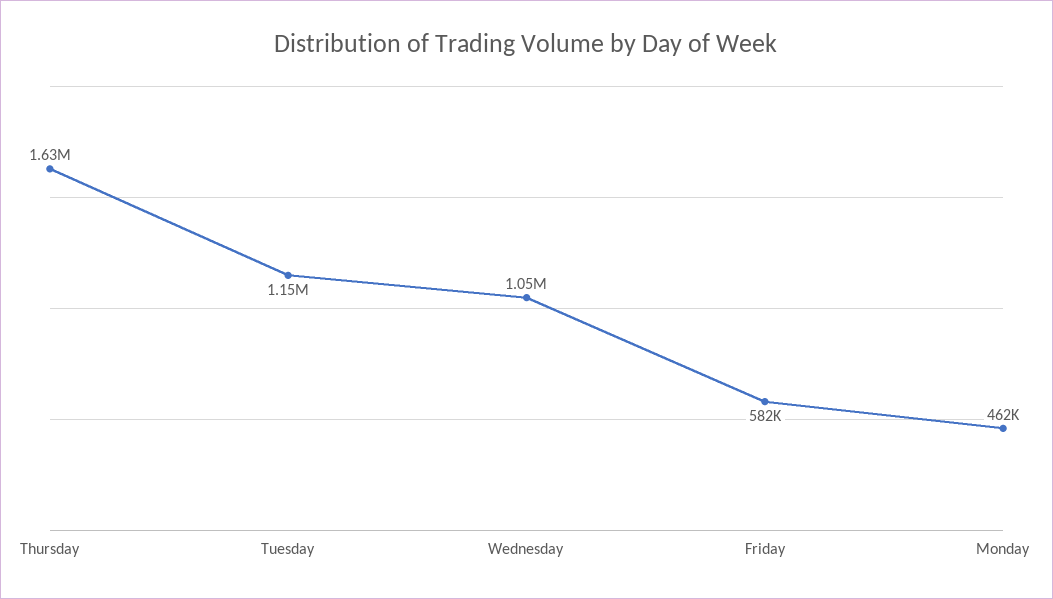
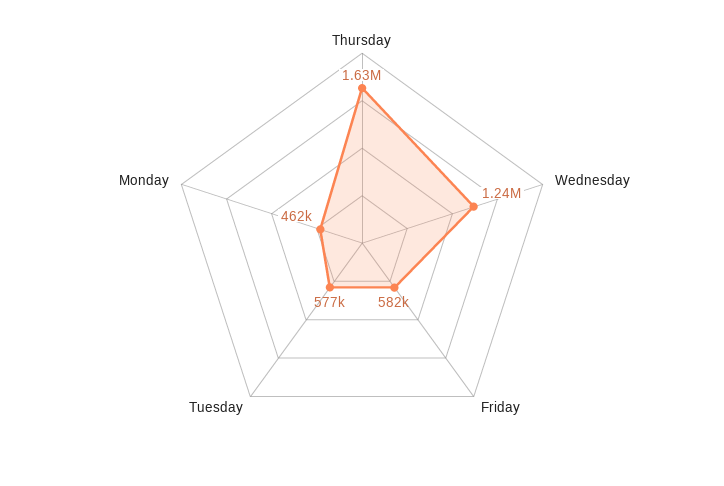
  {
    "Thursday": 1630000,
-   "Tuesday": 1150000,
+   "Tuesday": 577000,
-   "Wednesday": 1050000,
+   "Wednesday": 1240000,
    "Friday": 582000,
    "Monday": 462000
  }

